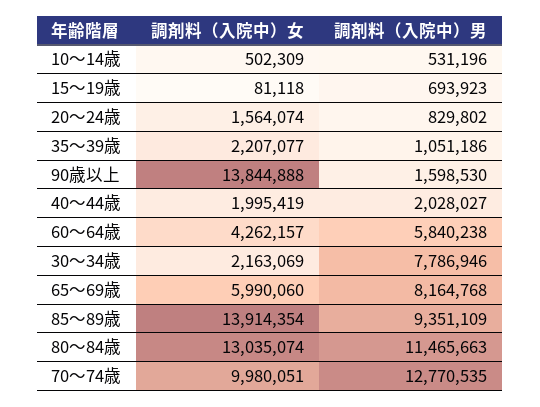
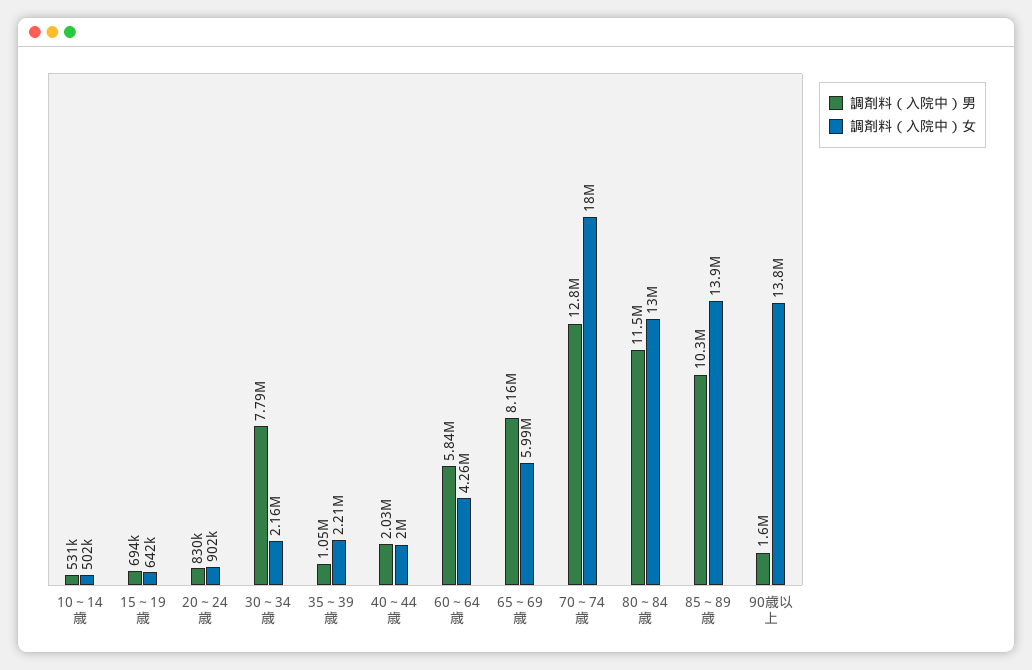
  {
    "調剤料（入院中）女": {
      "10～14歳": 502309,
-     "15～19歳": 81118,
+     "15～19歳": 642000,
-     "20～24歳": 1564074,
+     "20～24歳": 902000,
      "35～39歳": 2207077,
      "90歳以上": 13844888,
      "40～44歳": 1995419,
      "60～64歳": 4262157,
      "30～34歳": 2163069,
      "65～69歳": 5990060,
      "85～89歳": 13914354,
      "80～84歳": 13035074,
-     "70～74歳": 9980051
+     "70～74歳": 18000000
    },
    "調剤料（入院中）男": {
      "10～14歳": 531196,
      "15～19歳": 693923,
      "20～24歳": 829802,
      "35～39歳": 1051186,
      "90歳以上": 1598530,
      "40～44歳": 2028027,
      "60～64歳": 5840238,
      "30～34歳": 7786946,
      "65～69歳": 8164768,
-     "85～89歳": 9351109,
+     "85～89歳": 10300000,
      "80～84歳": 11465663,
      "70～74歳": 12770535
    }
  }

